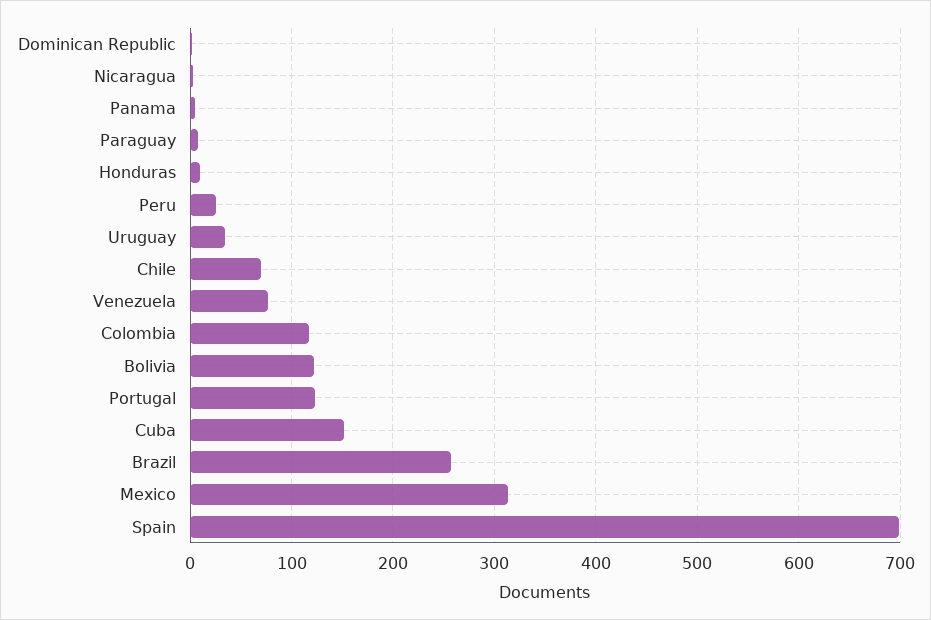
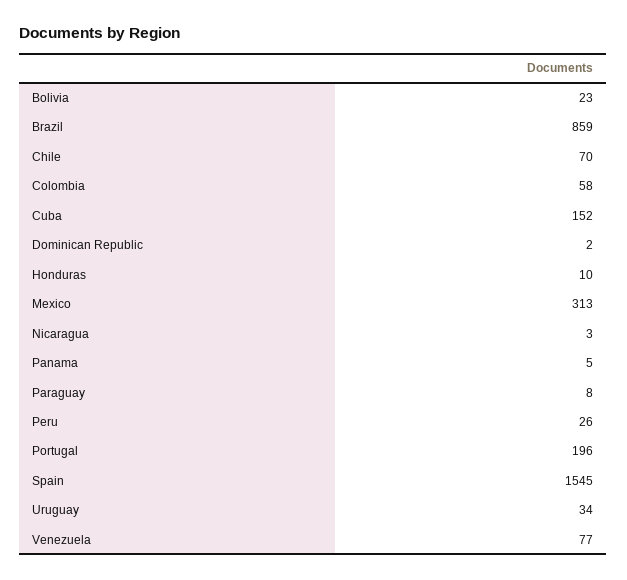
  {
    "Dominican Republic": 2,
    "Nicaragua": 3,
    "Panama": 5,
    "Paraguay": 8,
    "Honduras": 10,
    "Peru": 26,
    "Uruguay": 34,
    "Chile": 70,
    "Venezuela": 77,
-   "Colombia": 120,
+   "Colombia": 58,
-   "Bolivia": 120,
+   "Bolivia": 23,
-   "Portugal": 120,
+   "Portugal": 196,
    "Cuba": 152,
-   "Brazil": 260,
+   "Brazil": 859,
    "Mexico": 313,
-   "Spain": 700
+   "Spain": 1545
  }

